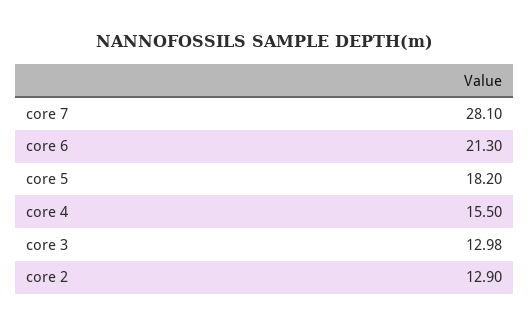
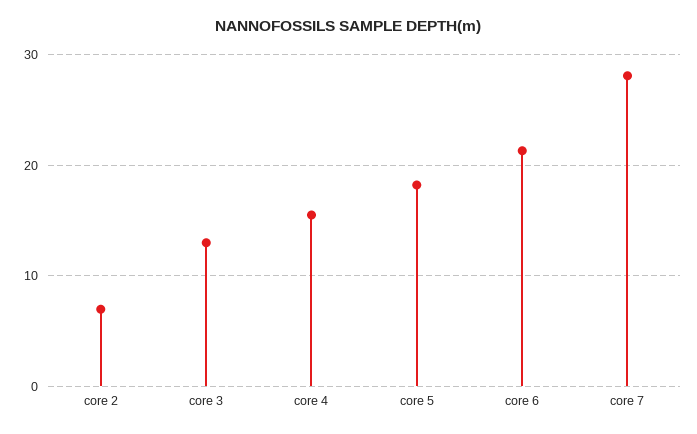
  {
    "core 7": 28.1,
    "core 6": 21.3,
    "core 5": 18.2,
    "core 4": 15.5,
    "core 3": 12.98,
-   "core 2": 12.9
+   "core 2": 7
  }

